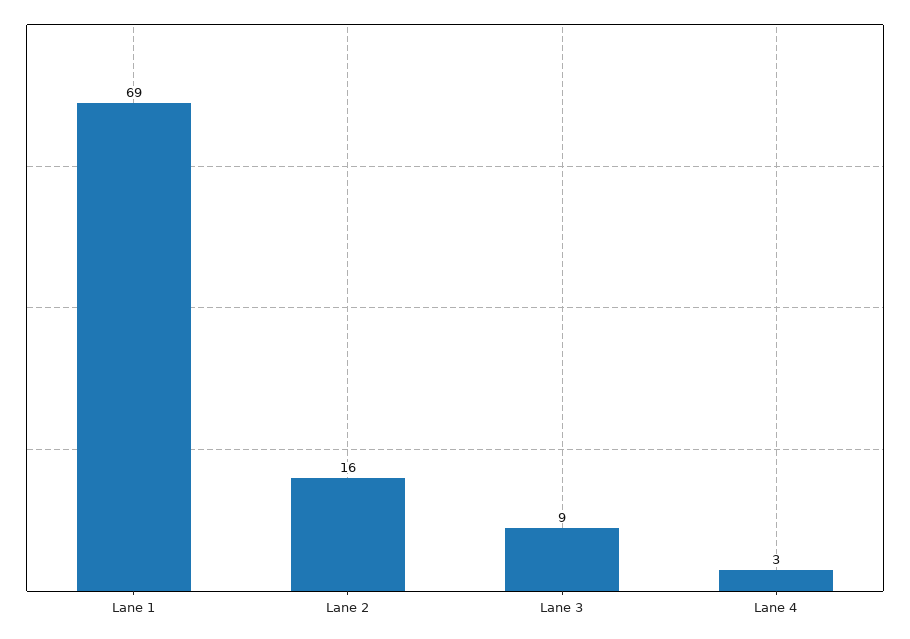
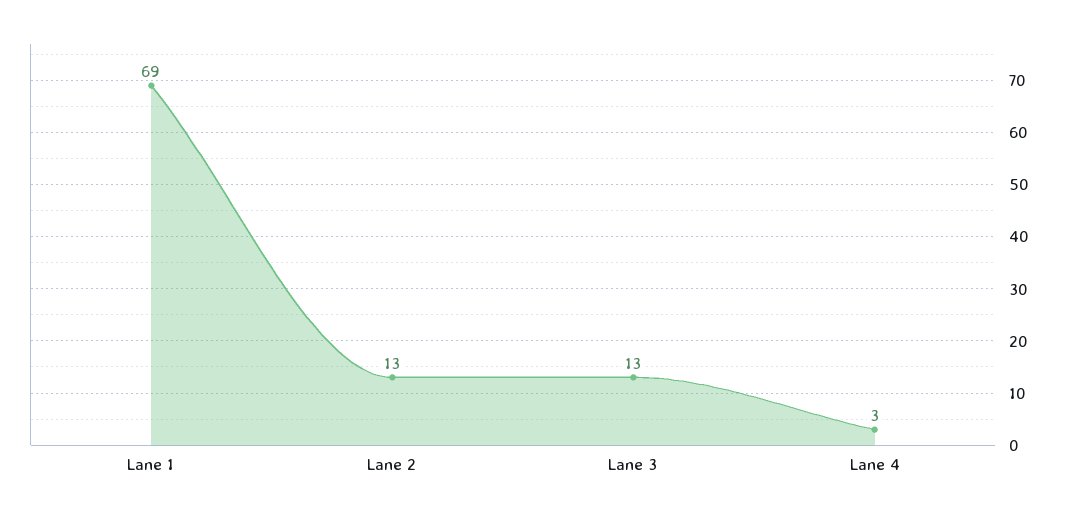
  {
    "Lane 1": 69,
-   "Lane 2": 16,
+   "Lane 2": 13,
-   "Lane 3": 9,
+   "Lane 3": 13,
    "Lane 4": 3
  }

